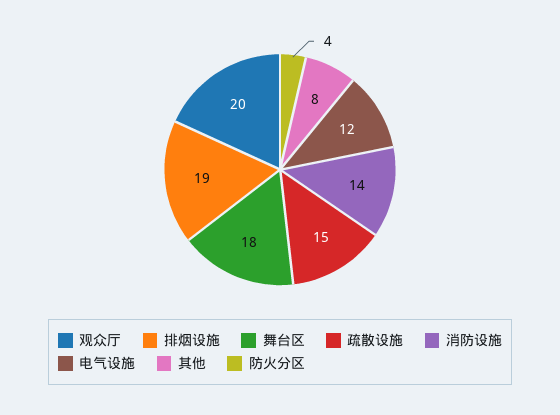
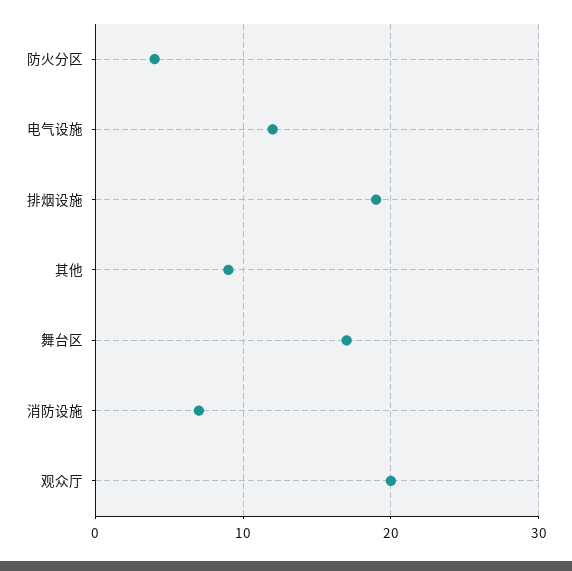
  {
    "观众厅": 20,
    "排烟设施": 19,
-   "舞台区": 18,
+   "舞台区": 17,
-   "疏散设施": 15,
-   "消防设施": 14,
+   "消防设施": 7,
    "电气设施": 12,
-   "其他": 8,
+   "其他": 9,
    "防火分区": 4
  }

